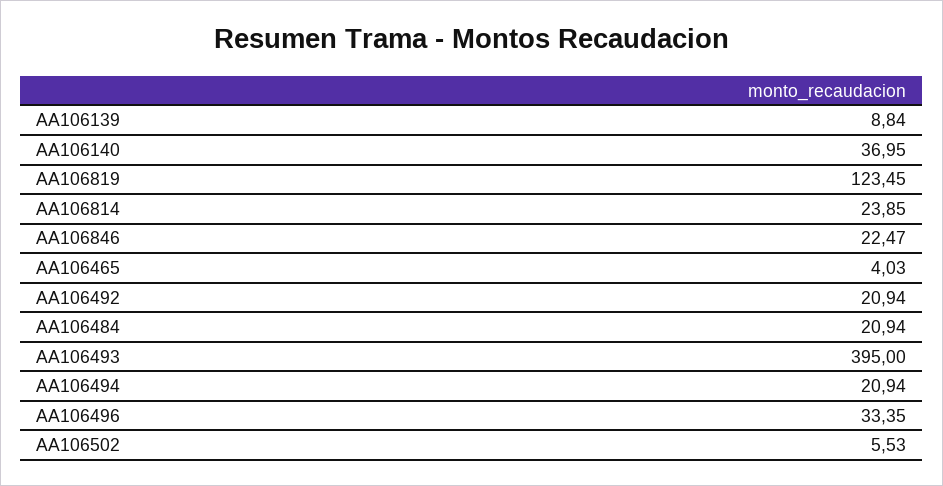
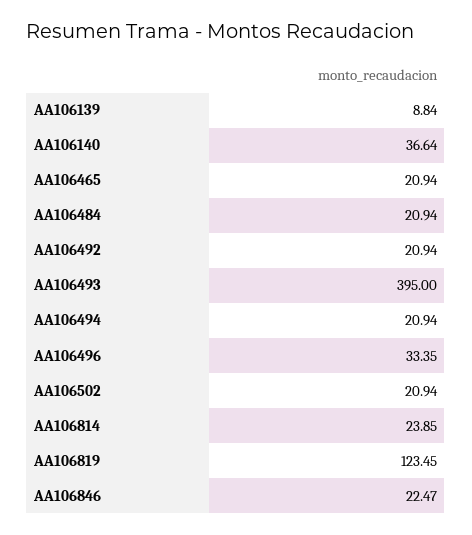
  {
    "AA106139": 8.84,
-   "AA106140": 36.95,
+   "AA106140": 36.64,
    "AA106819": 123.45,
    "AA106814": 23.85,
    "AA106846": 22.47,
-   "AA106465": 4.03,
+   "AA106465": 20.94,
    "AA106492": 20.94,
    "AA106484": 20.94,
    "AA106493": 395,
    "AA106494": 20.94,
    "AA106496": 33.35,
-   "AA106502": 5.53
+   "AA106502": 20.94
  }

